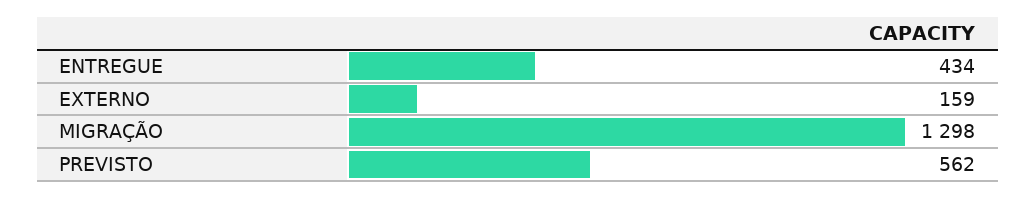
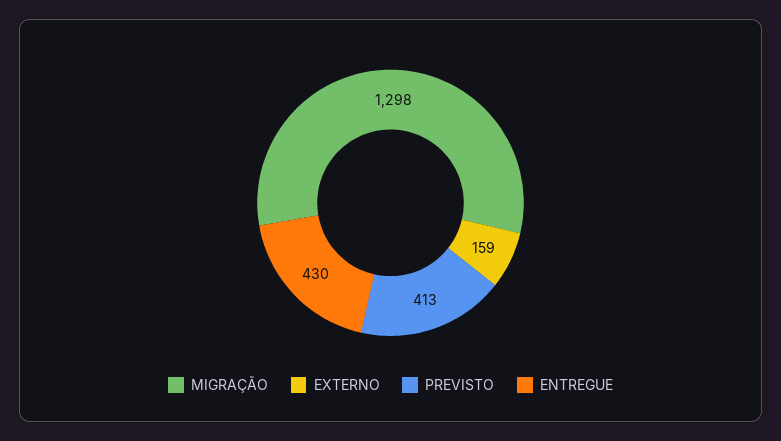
  {
-   "ENTREGUE": 434,
+   "ENTREGUE": 430,
    "EXTERNO": 159,
    "MIGRAÇÃO": 1298,
-   "PREVISTO": 562
+   "PREVISTO": 413
  }

